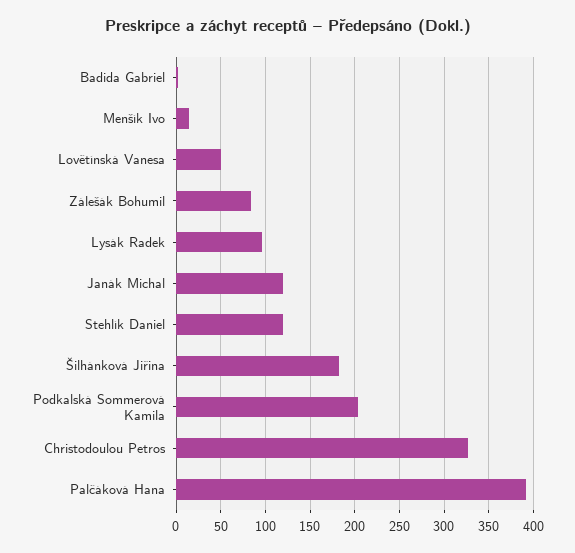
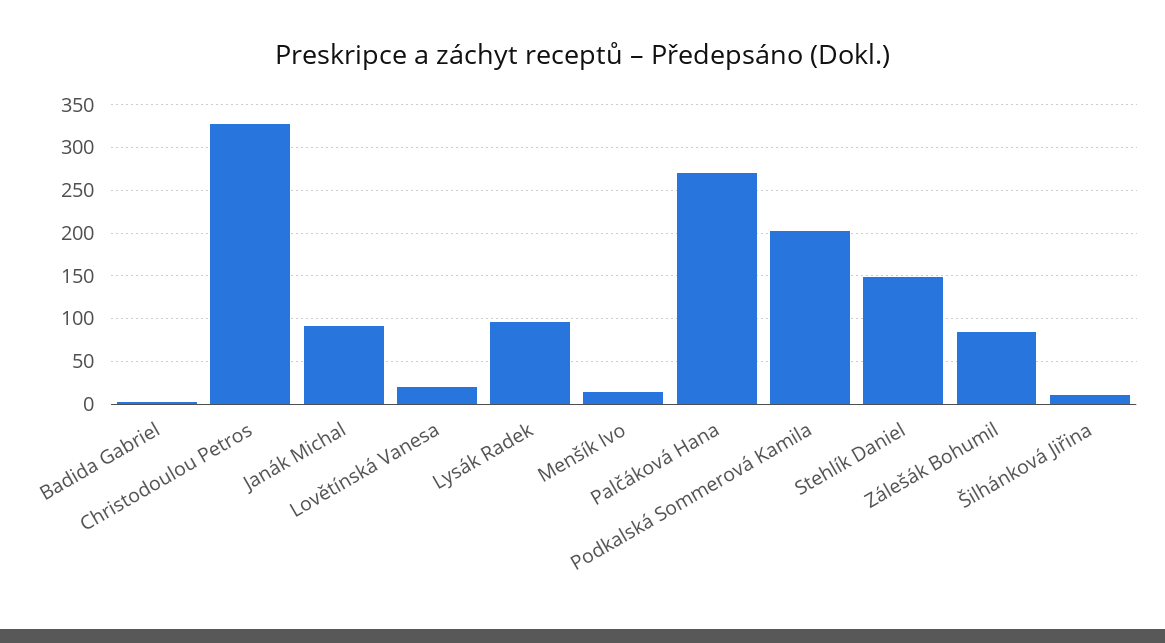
  {
    "Badida Gabriel": 0,
    "Menšík Ivo": 10,
-   "Lovětínská Vanesa": 50,
+   "Lovětínská Vanesa": 20,
    "Zálešák Bohumil": 80,
    "Lysák Radek": 100,
-   "Janák Michal": 120,
+   "Janák Michal": 90,
-   "Stehlík Daniel": 120,
+   "Stehlík Daniel": 150,
-   "Šilhánková Jiřina": 180,
+   "Šilhánková Jiřina": 10,
    "Podkalská Sommerová Kamila": 200,
    "Christodoulou Petros": 330,
-   "Palčáková Hana": 390
+   "Palčáková Hana": 270
  }

